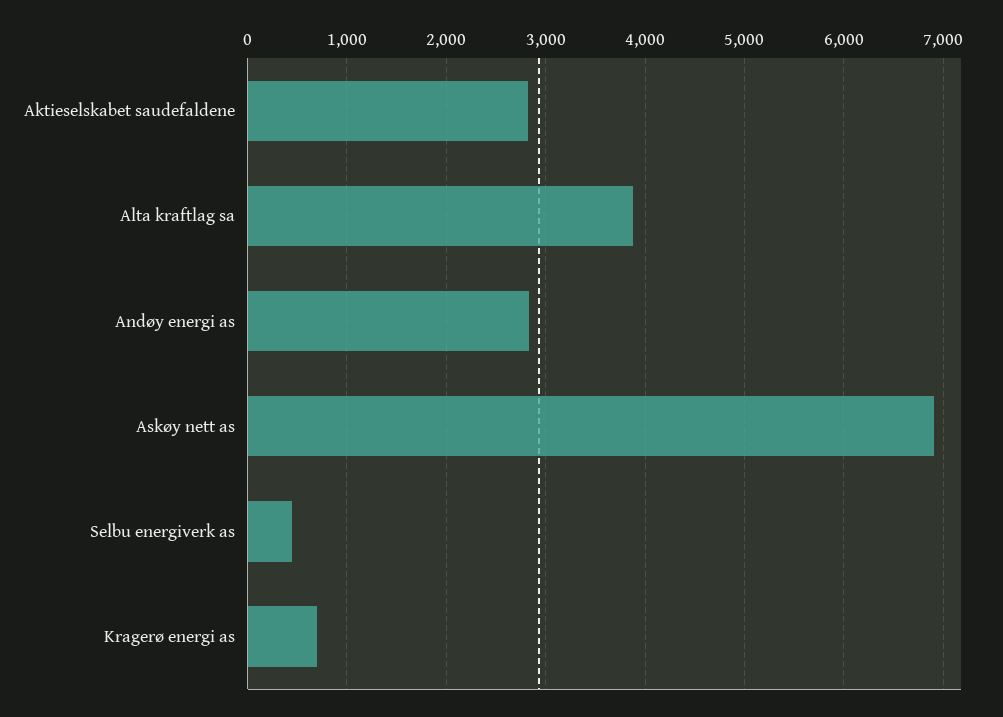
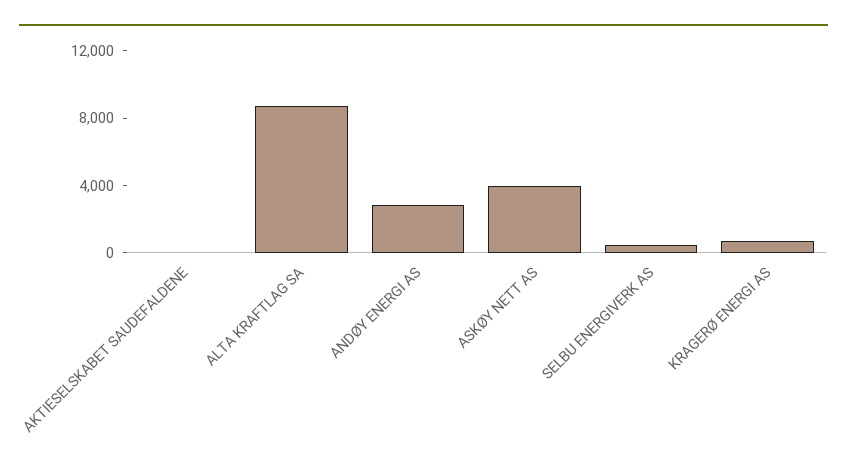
  {
-   "Aktieselskabet saudefaldene": 2800,
+   "Aktieselskabet saudefaldene": 0,
-   "Alta kraftlag sa": 3900,
+   "Alta kraftlag sa": 9000,
    "Andøy energi as": 2800,
-   "Askøy nett as": 6900,
+   "Askøy nett as": 4000,
    "Selbu energiverk as": 400,
    "Kragerø energi as": 700
  }

